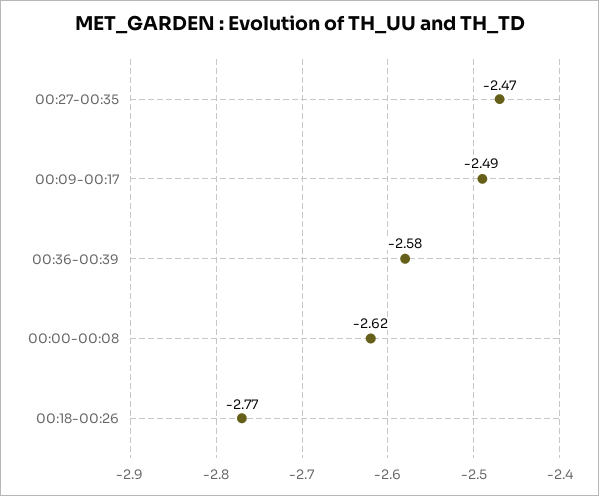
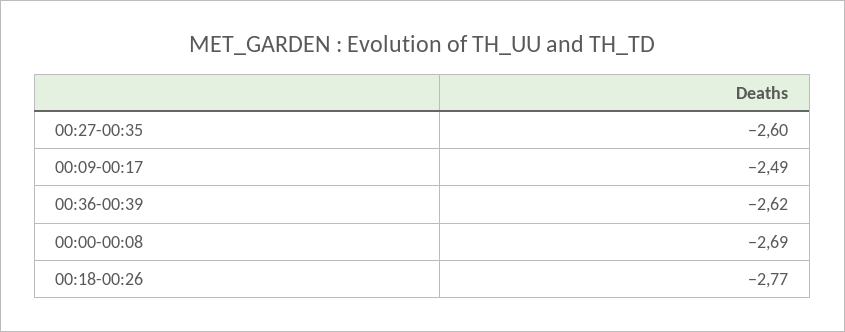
  {
-   "00:27-00:35": -2.47,
+   "00:27-00:35": -2.6,
    "00:09-00:17": -2.49,
-   "00:36-00:39": -2.58,
+   "00:36-00:39": -2.62,
-   "00:00-00:08": -2.62,
+   "00:00-00:08": -2.69,
    "00:18-00:26": -2.77
  }

